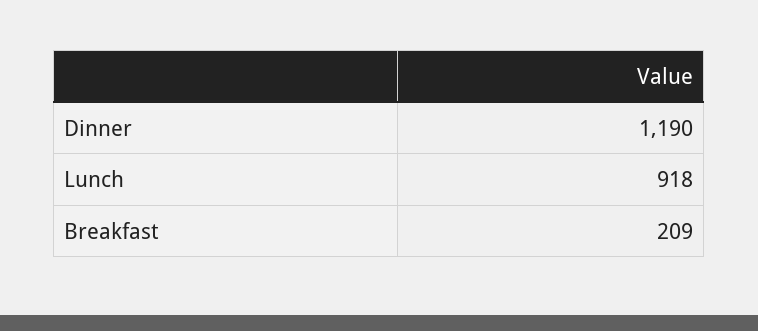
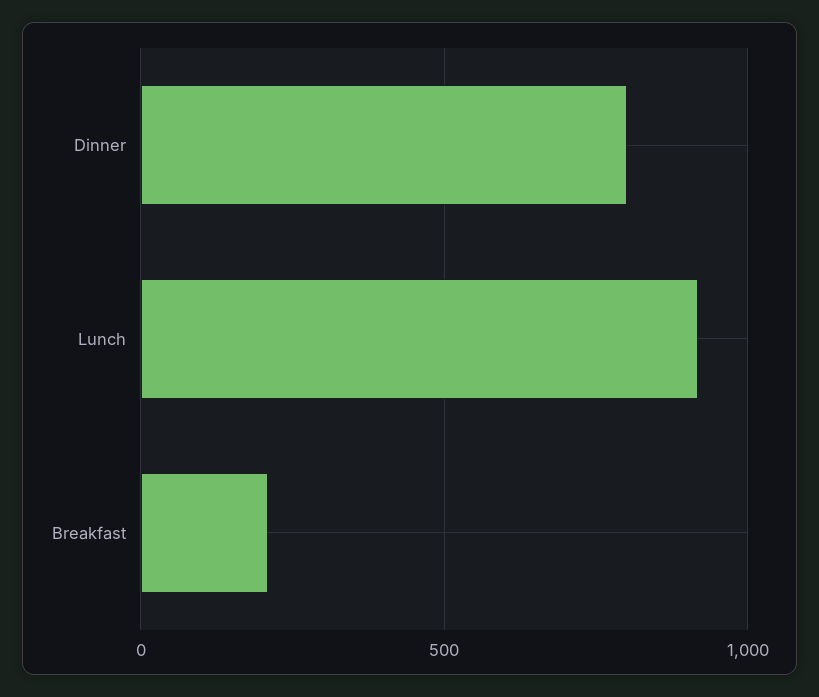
  {
-   "Dinner": 1190,
+   "Dinner": 800,
    "Lunch": 918,
    "Breakfast": 209
  }

